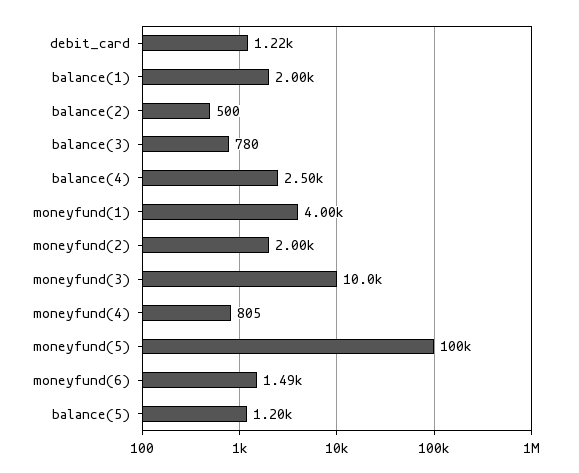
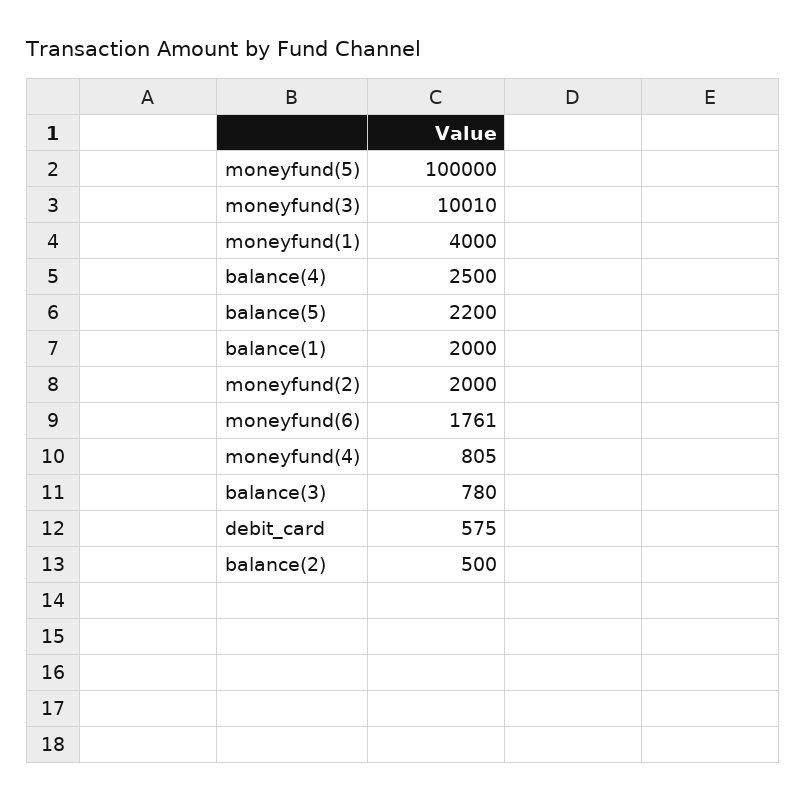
  {
-   "debit_card": 1220,
+   "debit_card": 575,
    "balance(1)": 2000,
    "balance(2)": 500,
    "balance(3)": 780,
    "balance(4)": 2500,
    "moneyfund(1)": 4000,
    "moneyfund(2)": 2000,
    "moneyfund(3)": 10010,
    "moneyfund(4)": 805,
    "moneyfund(5)": 100000,
-   "moneyfund(6)": 1490,
+   "moneyfund(6)": 1761,
-   "balance(5)": 1200
+   "balance(5)": 2200
  }

